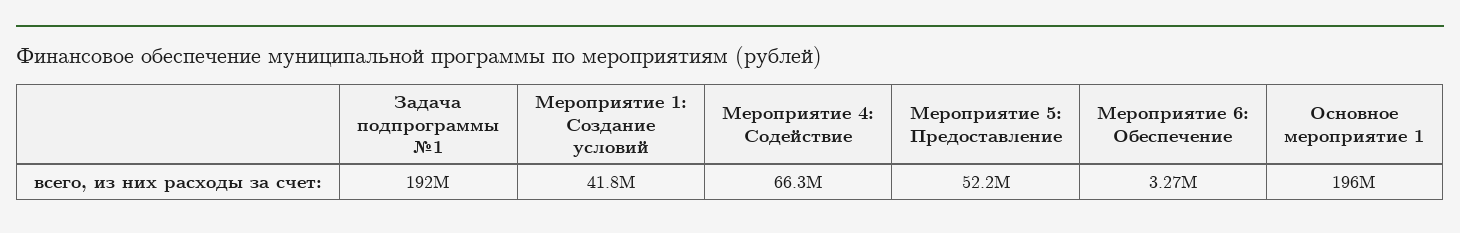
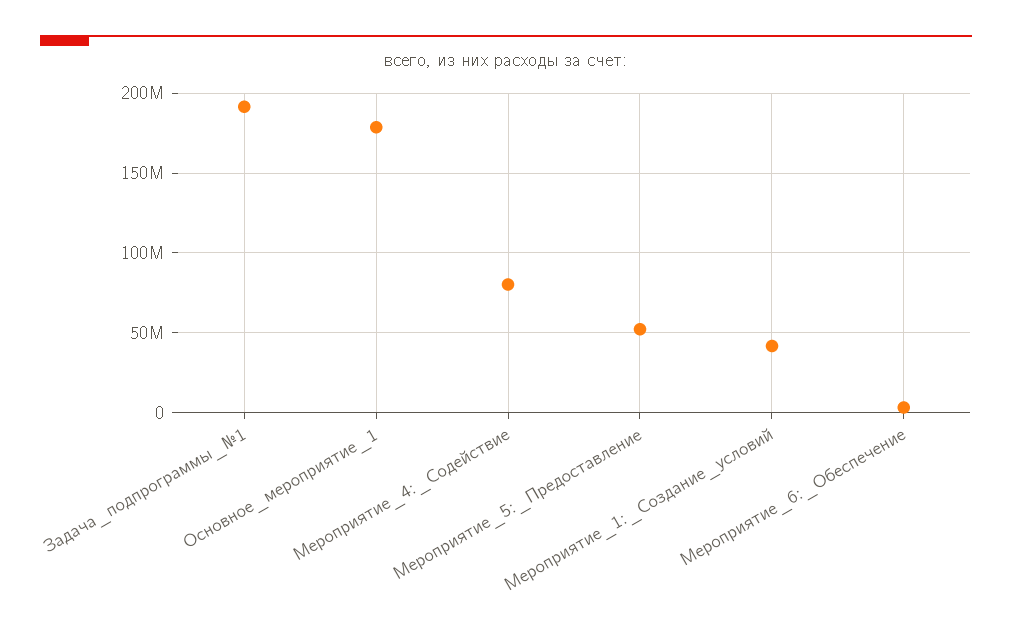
  {
    "Задача подпрограммы №1": 192000000,
    "Мероприятие 1: Создание условий": 41800000,
-   "Мероприятие 4: Содействие": 66300000,
+   "Мероприятие 4: Содействие": 80000000,
    "Мероприятие 5: Предоставление": 52200000,
    "Мероприятие 6: Обеспечение": 3270000,
-   "Основное мероприятие 1": 196000000
+   "Основное мероприятие 1": 180000000
  }

